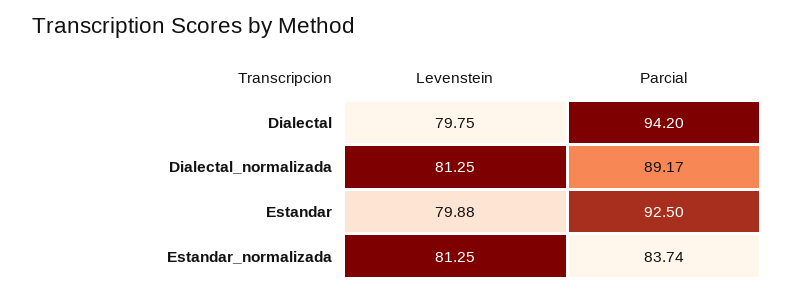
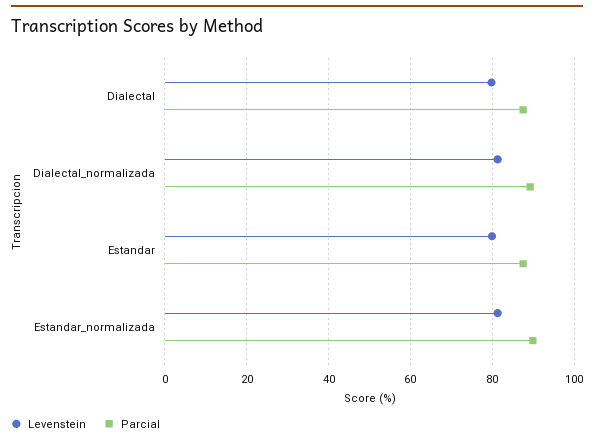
  {
    "Levenstein": {
      "Dialectal": 79.75,
      "Dialectal_normalizada": 81.25,
      "Estandar": 79.88,
      "Estandar_normalizada": 81.25
    },
    "Parcial": {
-     "Dialectal": 94.2,
+     "Dialectal": 88,
      "Dialectal_normalizada": 89.17,
-     "Estandar": 92.5,
+     "Estandar": 88,
-     "Estandar_normalizada": 83.74
+     "Estandar_normalizada": 90
    }
  }

